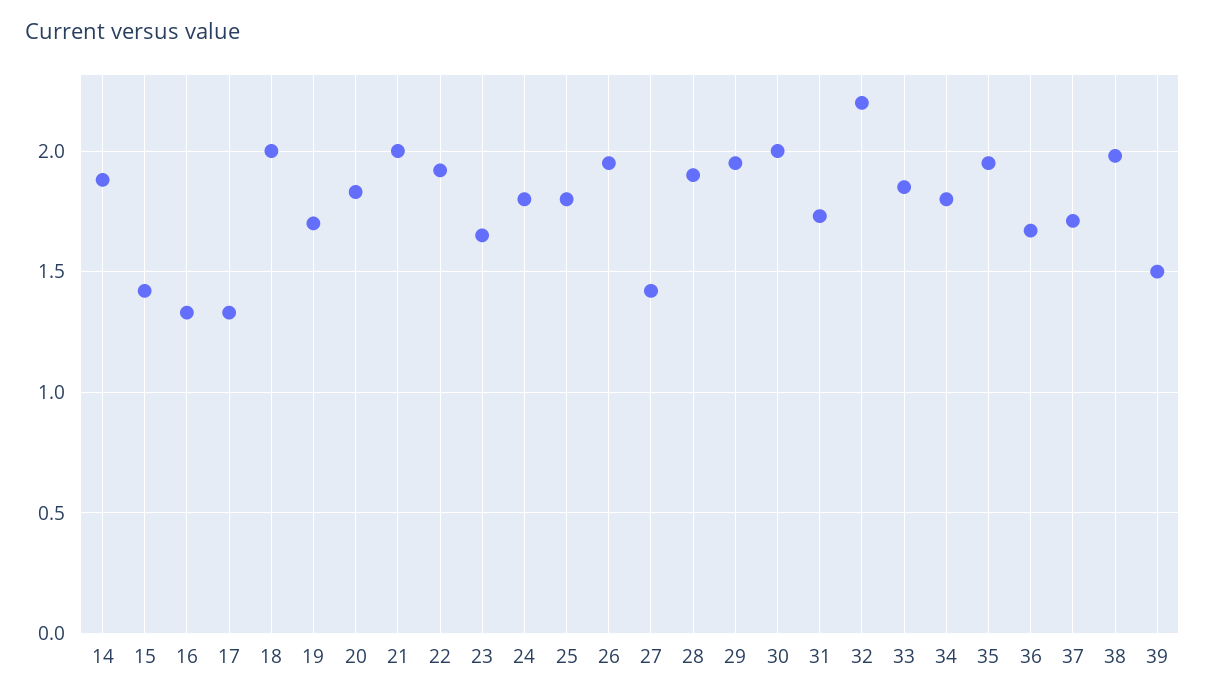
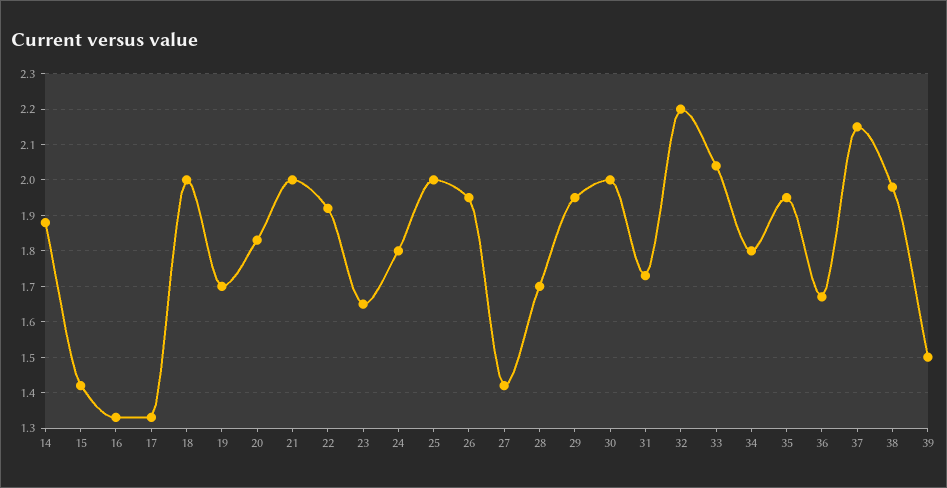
  {
    "14": 1.9,
    "15": 1.4,
    "16": 1.35,
    "17": 1.35,
    "18": 2,
    "19": 1.7,
    "20": 1.85,
    "21": 2,
    "22": 1.9,
    "23": 1.65,
    "24": 1.8,
-   "25": 1.8,
+   "25": 2,
    "26": 1.95,
    "27": 1.4,
-   "28": 1.9,
+   "28": 1.7,
    "29": 1.95,
    "30": 2,
    "31": 1.75,
    "32": 2.2,
-   "33": 1.85,
+   "33": 2.05,
    "34": 1.8,
    "35": 1.95,
    "36": 1.65,
-   "37": 1.7,
+   "37": 2.15,
    "38": 2,
    "39": 1.5
  }

